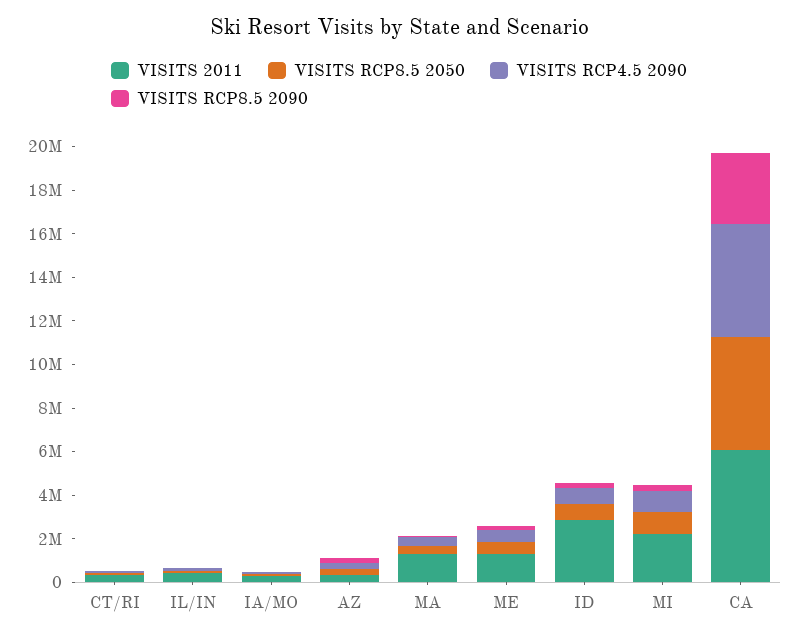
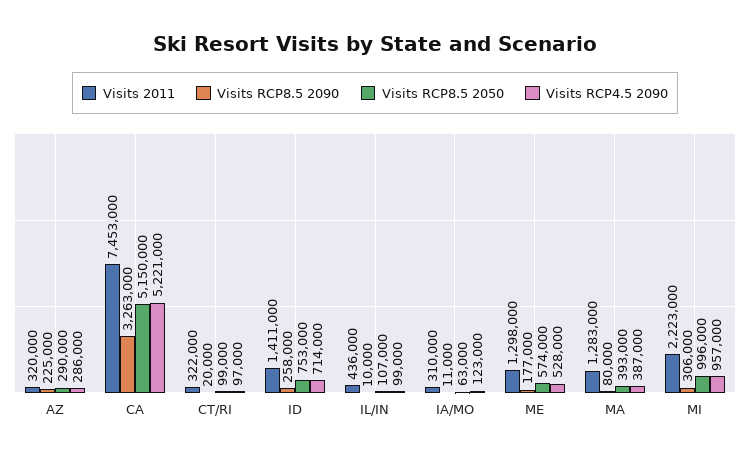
  {
    "VISITS 2011": {
      "CT/RI": 322000,
      "IL/IN": 436000,
      "IA/MO": 310000,
      "AZ": 320000,
      "MA": 1283000,
      "ME": 1298000,
-     "ID": 3000000,
+     "ID": 1411000,
      "MI": 2223000,
-     "CA": 6000000
+     "CA": 7453000
    },
    "VISITS RCP8.5 2050": {
      "CT/RI": 99000,
      "IL/IN": 107000,
      "IA/MO": 63000,
      "AZ": 290000,
      "MA": 393000,
      "ME": 574000,
      "ID": 753000,
      "MI": 996000,
      "CA": 5150000
    },
    "VISITS RCP4.5 2090": {
      "CT/RI": 97000,
      "IL/IN": 99000,
      "IA/MO": 123000,
      "AZ": 286000,
      "MA": 387000,
      "ME": 528000,
      "ID": 714000,
      "MI": 957000,
      "CA": 5221000
    },
    "VISITS RCP8.5 2090": {
      "CT/RI": 20000,
      "IL/IN": 10000,
      "IA/MO": 11000,
      "AZ": 225000,
      "MA": 80000,
      "ME": 177000,
      "ID": 258000,
      "MI": 306000,
      "CA": 3263000
    }
  }

